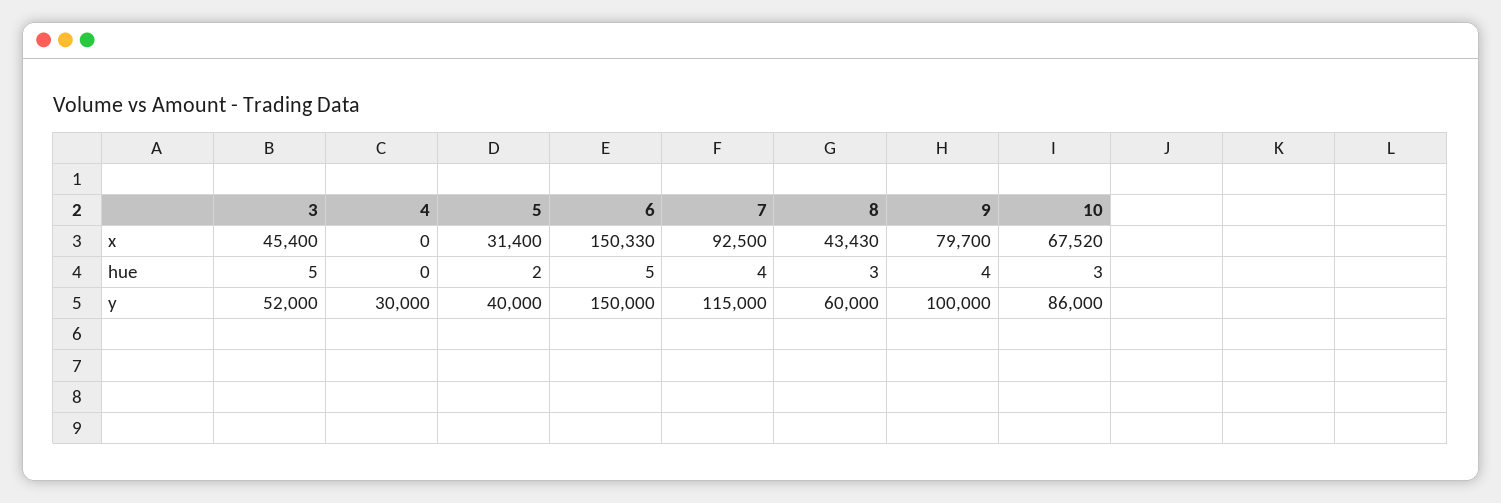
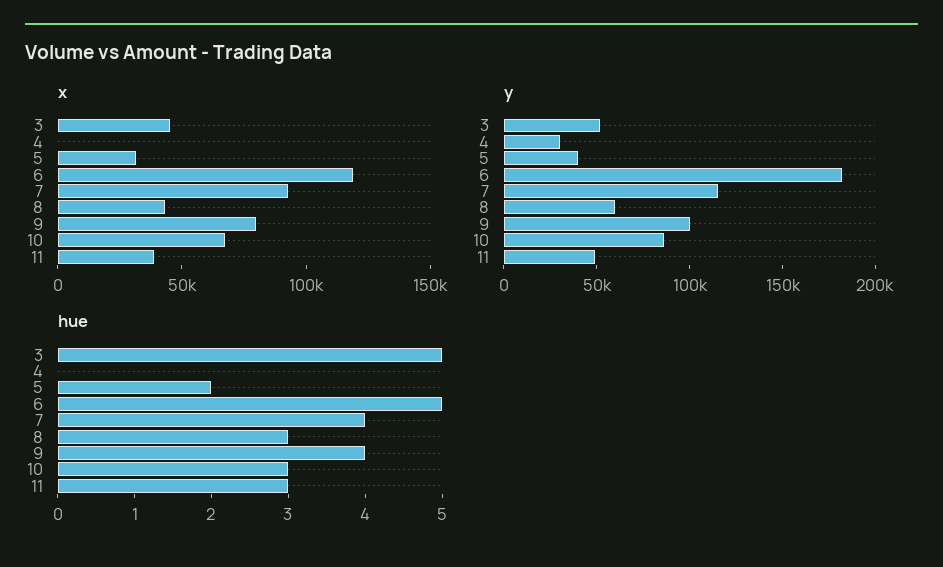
  {
    "x": {
      "3": 45400,
      "4": 0,
      "5": 31400,
-     "6": 150330,
+     "6": 120000,
      "7": 92500,
      "8": 43430,
      "9": 79700,
-     "10": 67520
+     "10": 67520,
+     "11": 40000
    },
    "hue": {
      "3": 5,
      "4": 0,
      "5": 2,
      "6": 5,
      "7": 4,
      "8": 3,
      "9": 4,
-     "10": 3
+     "10": 3,
+     "11": 3
    },
    "y": {
      "3": 52000,
      "4": 30000,
      "5": 40000,
-     "6": 150000,
+     "6": 180000,
      "7": 115000,
      "8": 60000,
      "9": 100000,
-     "10": 86000
+     "10": 86000,
+     "11": 50000
    }
  }

